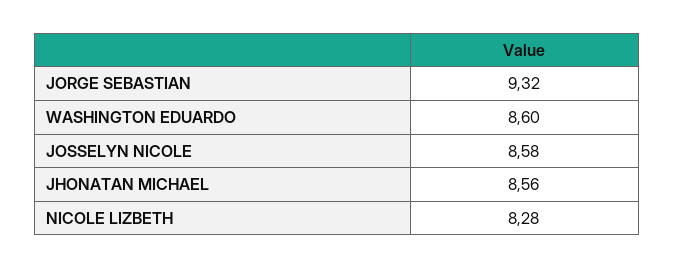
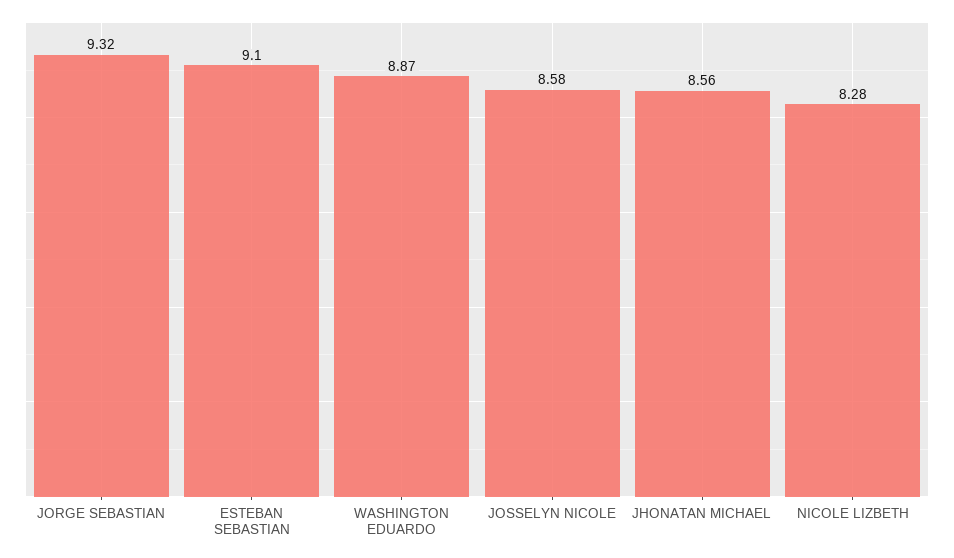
  {
    "JORGE SEBASTIAN": 9.32,
-   "WASHINGTON EDUARDO": 8.6,
+   "WASHINGTON EDUARDO": 8.87,
    "JOSSELYN NICOLE": 8.58,
    "JHONATAN MICHAEL": 8.56,
-   "NICOLE LIZBETH": 8.28
+   "NICOLE LIZBETH": 8.28,
+   "ESTEBAN SEBASTIAN": 9.1
  }

